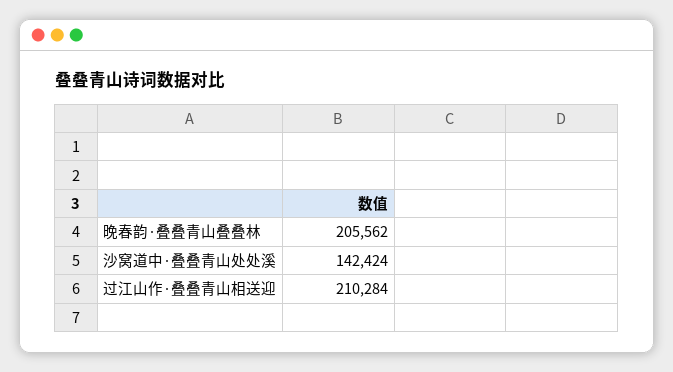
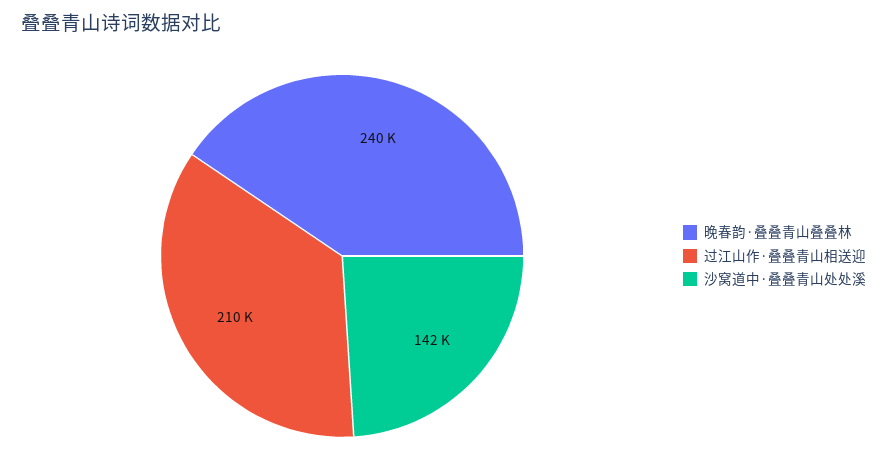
  {
-   "晚春韵·叠叠青山叠叠林": 205562,
+   "晚春韵·叠叠青山叠叠林": 240000,
    "沙窝道中·叠叠青山处处溪": 142424,
    "过江山作·叠叠青山相送迎": 210284
  }

